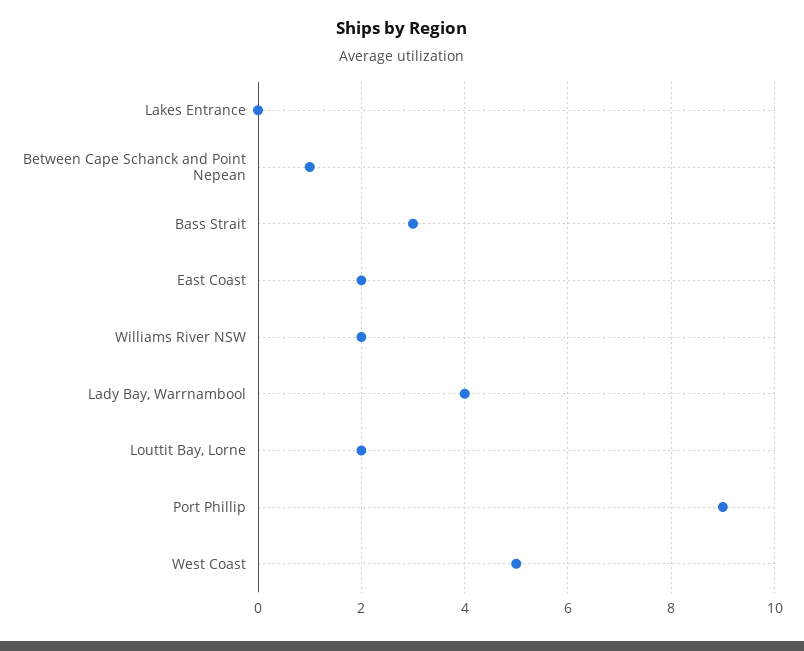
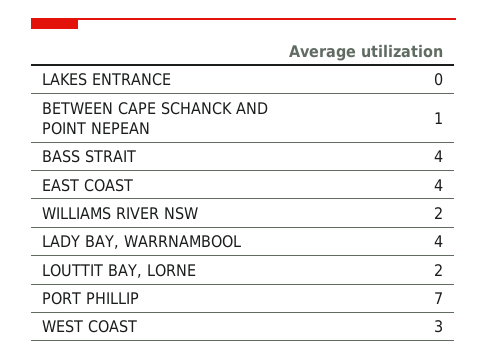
  {
    "Lakes Entrance": 0,
    "Between Cape Schanck and Point Nepean": 1,
-   "Bass Strait": 3,
+   "Bass Strait": 4,
-   "East Coast": 2,
+   "East Coast": 4,
    "Williams River NSW": 2,
    "Lady Bay, Warrnambool": 4,
    "Louttit Bay, Lorne": 2,
-   "Port Phillip": 9,
+   "Port Phillip": 7,
-   "West Coast": 5
+   "West Coast": 3
  }

